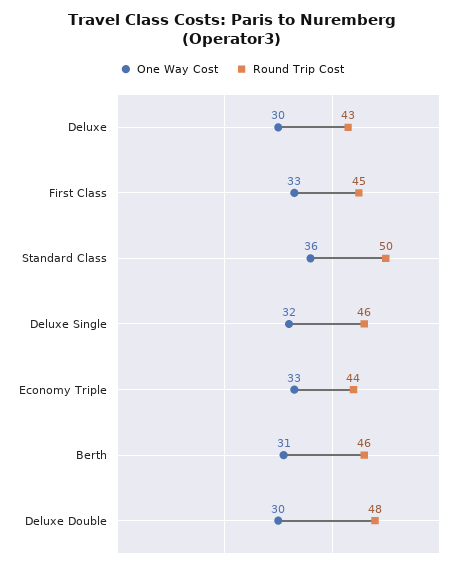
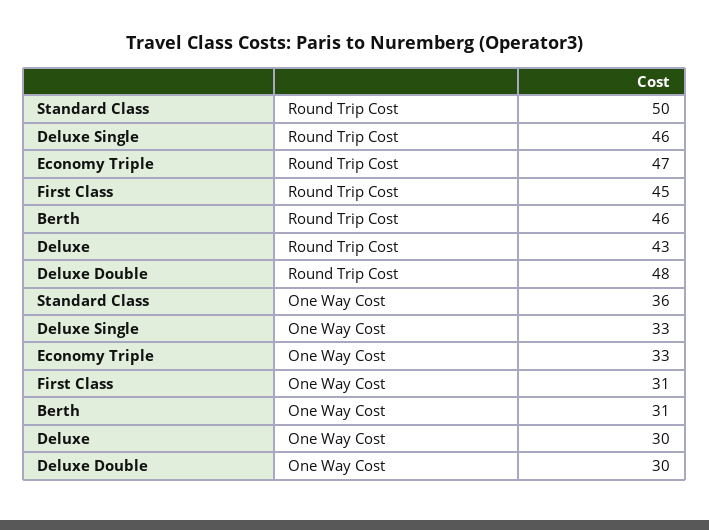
  {
    "One Way Cost": {
      "Deluxe": 30,
-     "First Class": 33,
+     "First Class": 31,
      "Standard Class": 36,
-     "Deluxe Single": 32,
+     "Deluxe Single": 33,
      "Economy Triple": 33,
      "Berth": 31,
      "Deluxe Double": 30
    },
    "Round Trip Cost": {
      "Deluxe": 43,
      "First Class": 45,
      "Standard Class": 50,
      "Deluxe Single": 46,
-     "Economy Triple": 44,
+     "Economy Triple": 47,
      "Berth": 46,
      "Deluxe Double": 48
    }
  }

